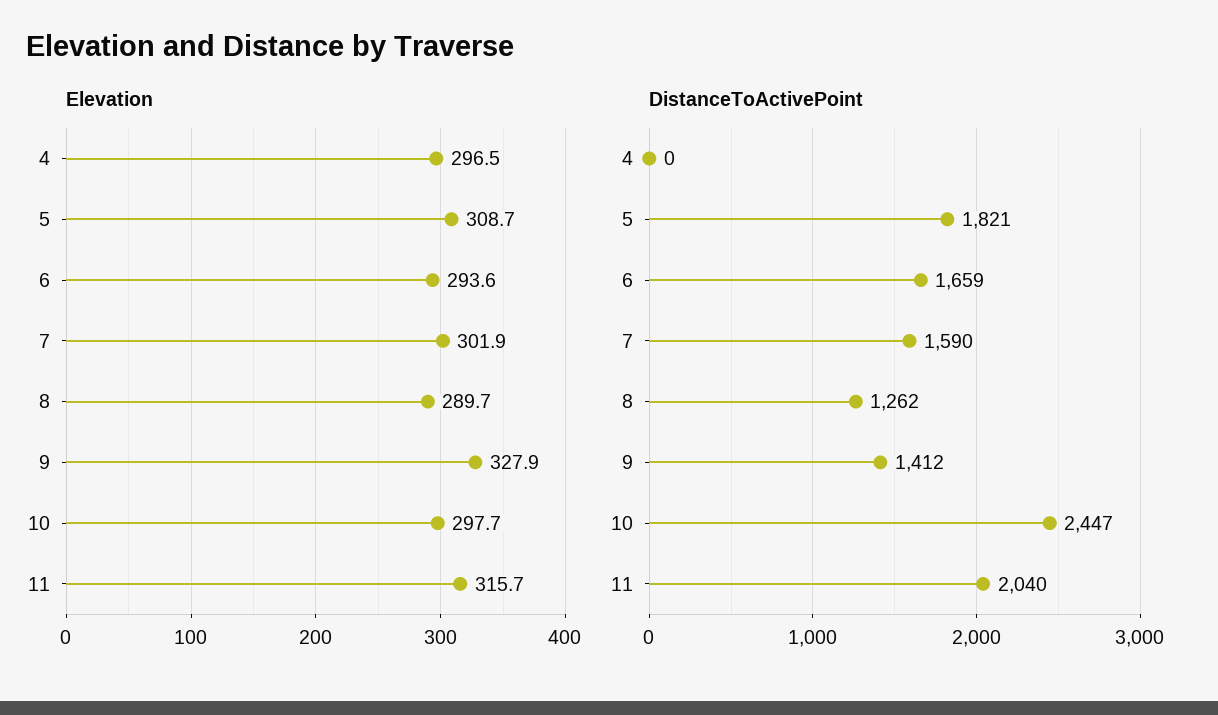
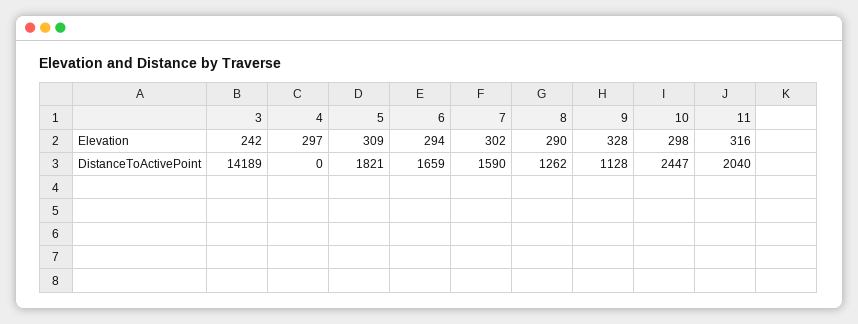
  {
    "Elevation": {
      "4": 296.5,
      "5": 308.7,
      "6": 293.6,
      "7": 301.9,
      "8": 289.7,
      "9": 327.9,
      "10": 297.7,
-     "11": 315.7
+     "11": 315.7,
+     "3": 242
    },
    "DistanceToActivePoint": {
      "4": 0,
      "5": 1821,
      "6": 1659,
      "7": 1590,
      "8": 1262,
-     "9": 1412,
+     "9": 1128,
      "10": 2447,
-     "11": 2040
+     "11": 2040,
+     "3": 14189
    }
  }

